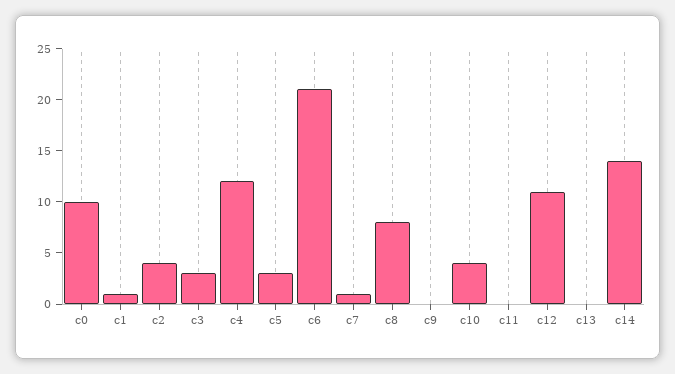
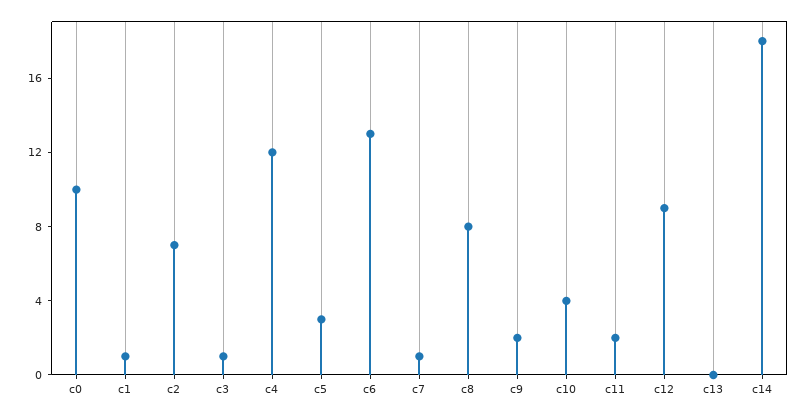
  {
    "c0": 10,
    "c1": 1,
-   "c2": 4,
+   "c2": 7,
-   "c3": 3,
+   "c3": 1,
    "c4": 12,
    "c5": 3,
-   "c6": 21,
+   "c6": 13,
    "c7": 1,
    "c8": 8,
-   "c9": 0,
+   "c9": 2,
    "c10": 4,
-   "c11": 0,
+   "c11": 2,
-   "c12": 11,
+   "c12": 9,
    "c13": 0,
-   "c14": 14
+   "c14": 18
  }

